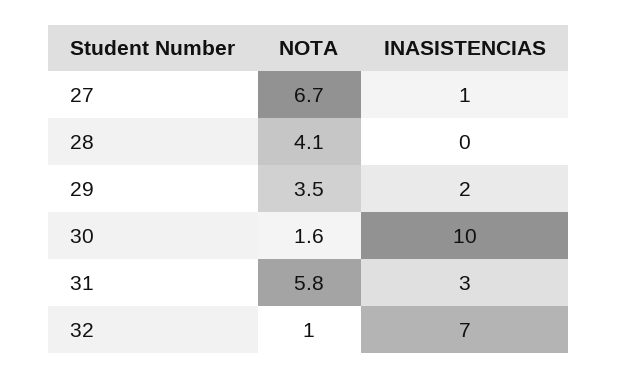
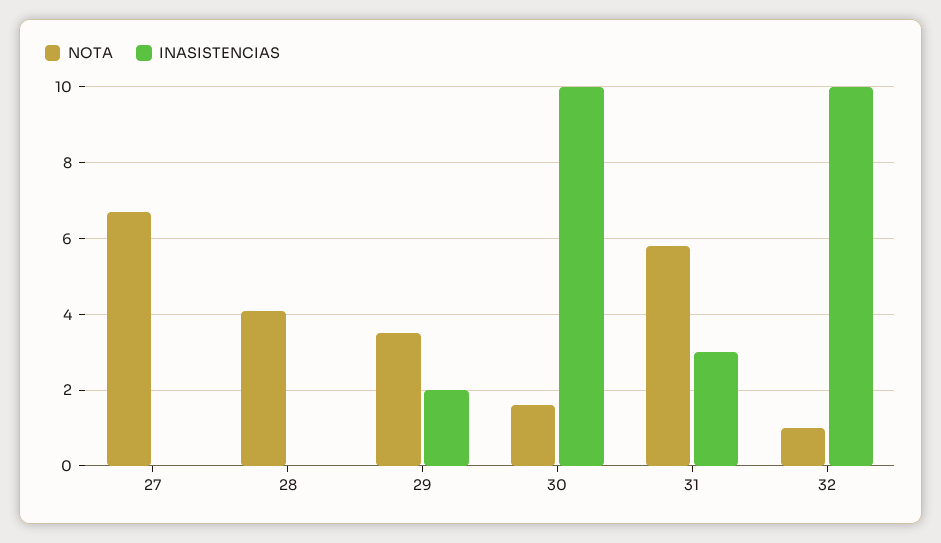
  {
    "NOTA": {
      "27": 6.7,
      "28": 4.1,
      "29": 3.5,
      "30": 1.6,
      "31": 5.8,
      "32": 1
    },
    "INASISTENCIAS": {
-     "27": 1,
+     "27": 0,
      "28": 0,
      "29": 2,
      "30": 10,
      "31": 3,
-     "32": 7
+     "32": 10
    }
  }

